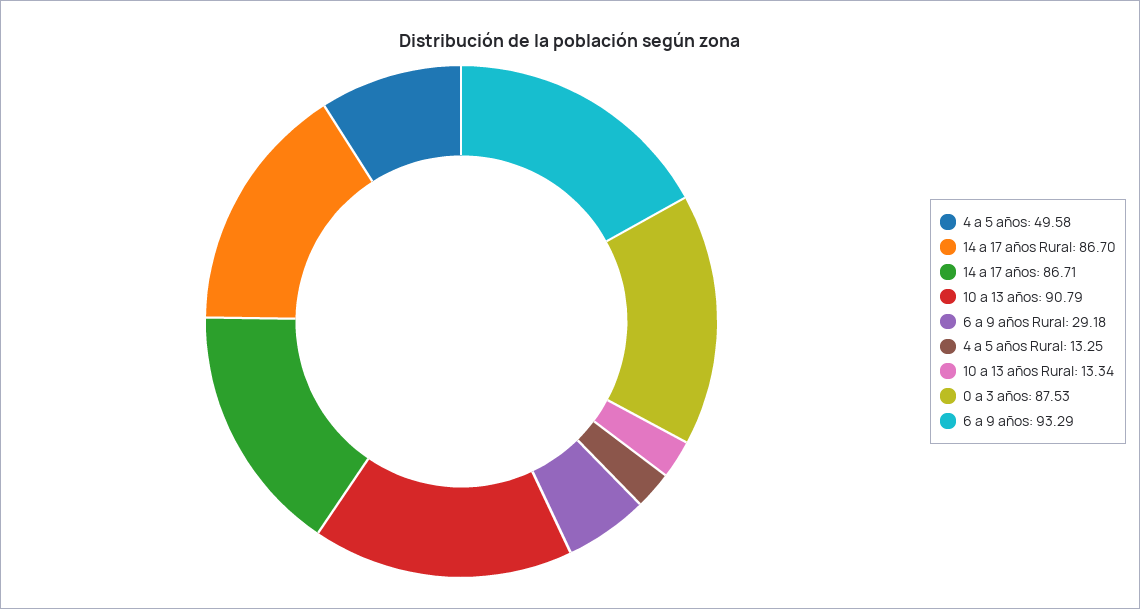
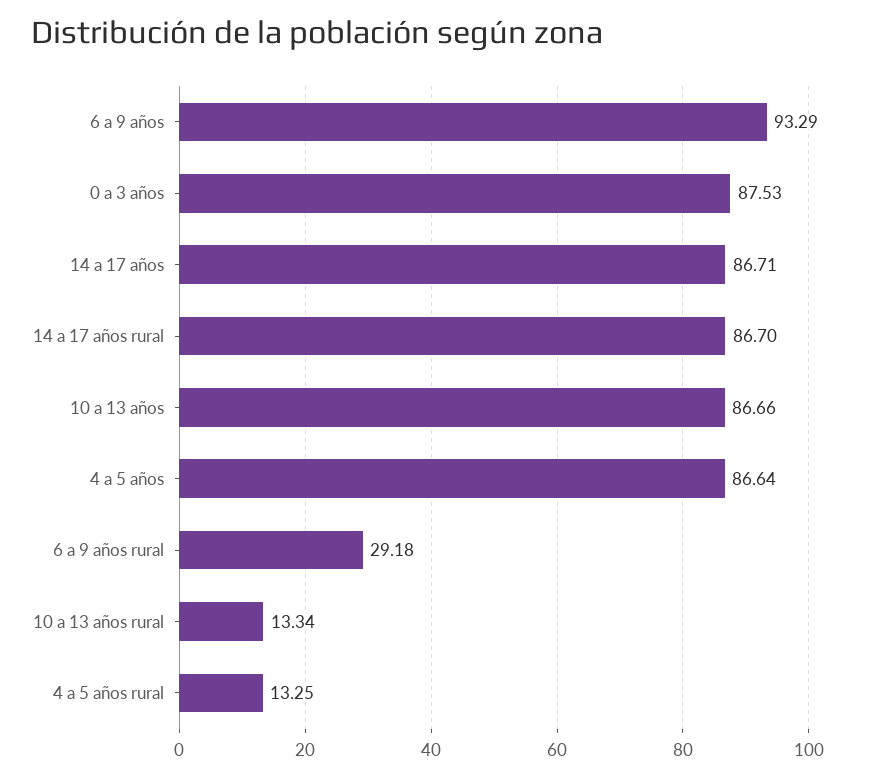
  {
-   "4 a 5 años": 49.58,
+   "4 a 5 años": 86.64,
    "14 a 17 años Rural": 86.7,
    "14 a 17 años": 86.71,
-   "10 a 13 años": 90.79,
+   "10 a 13 años": 86.66,
    "6 a 9 años Rural": 29.18,
    "4 a 5 años Rural": 13.25,
    "10 a 13 años Rural": 13.34,
    "0 a 3 años": 87.53,
    "6 a 9 años": 93.29
  }

